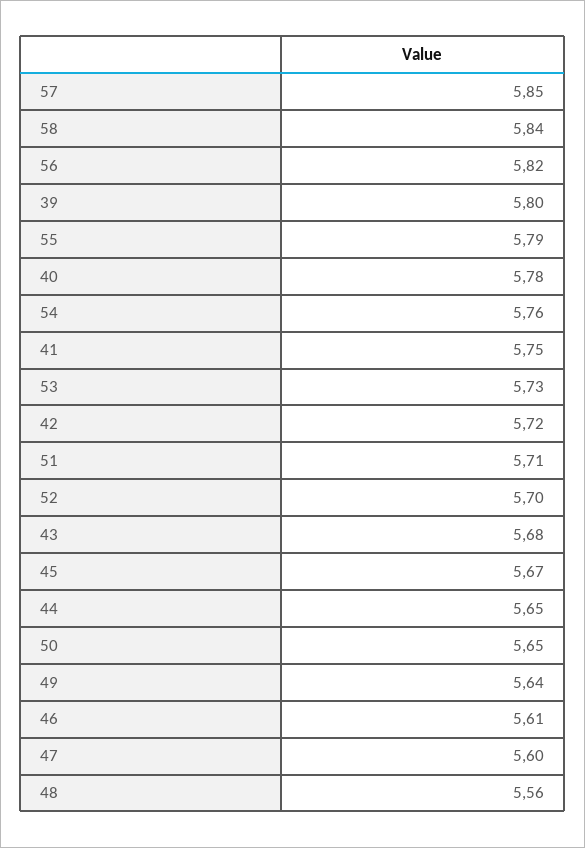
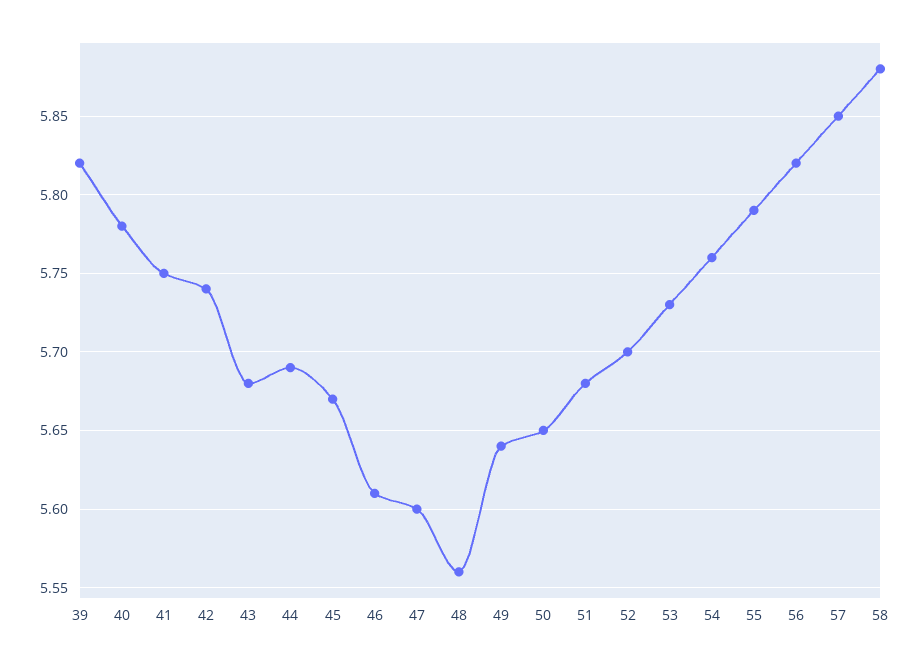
  {
    "57": 5.85,
-   "58": 5.84,
+   "58": 5.88,
    "56": 5.82,
-   "39": 5.8,
+   "39": 5.82,
    "55": 5.79,
    "40": 5.78,
    "54": 5.76,
    "41": 5.75,
    "53": 5.73,
-   "42": 5.72,
+   "42": 5.74,
-   "51": 5.71,
+   "51": 5.68,
    "52": 5.7,
    "43": 5.68,
    "45": 5.67,
-   "44": 5.65,
+   "44": 5.69,
    "50": 5.65,
    "49": 5.64,
    "46": 5.61,
    "47": 5.6,
    "48": 5.56
  }

